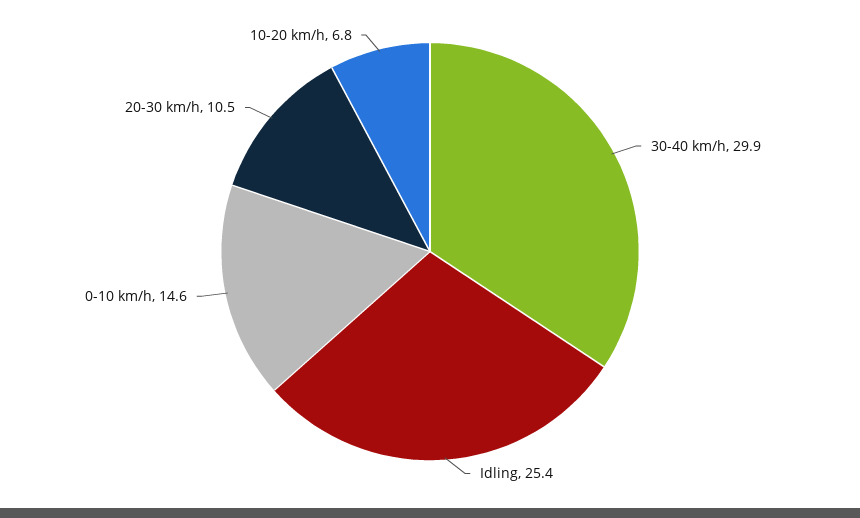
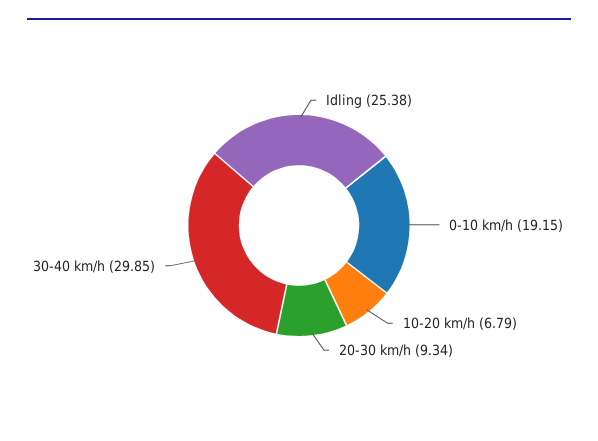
  {
    "30-40 km/h": 29.85,
    "Idling": 25.38,
-   "0-10 km/h": 14.6,
+   "0-10 km/h": 19.15,
-   "20-30 km/h": 10.5,
+   "20-30 km/h": 9.34,
    "10-20 km/h": 6.79
  }

